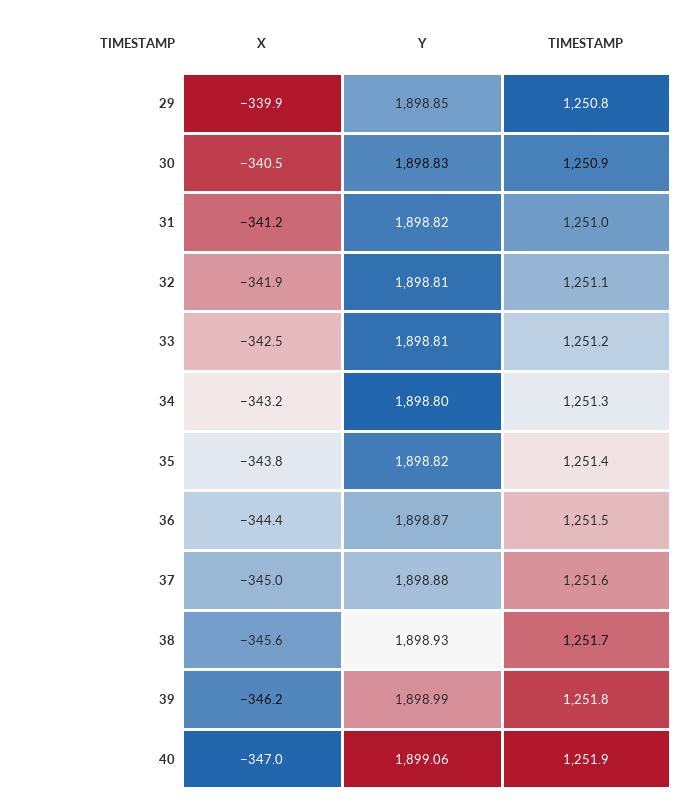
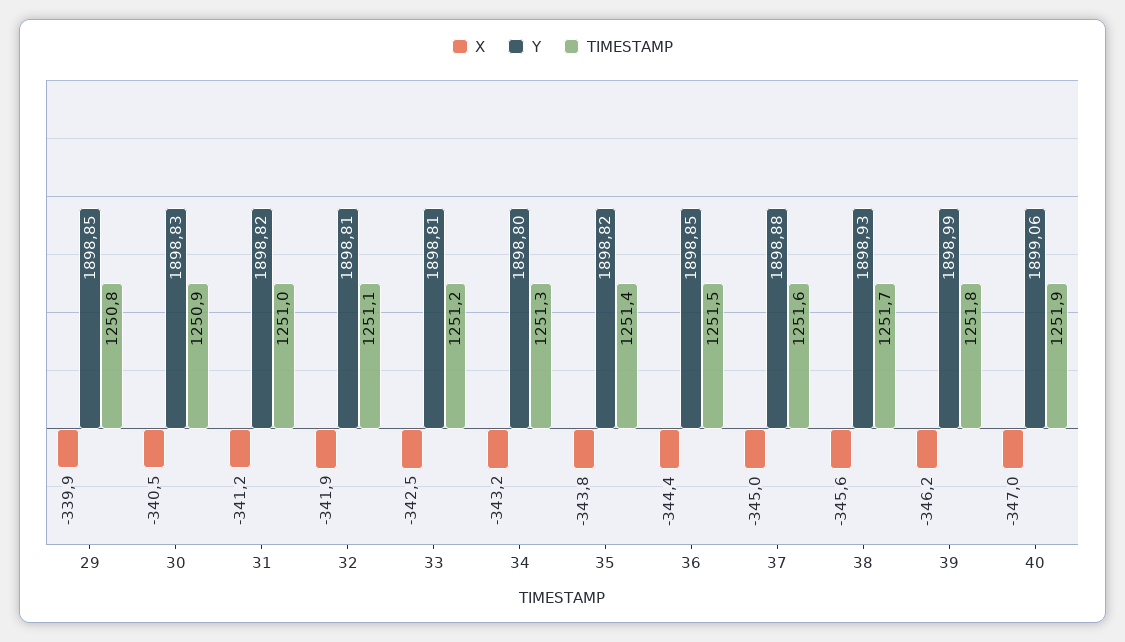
  {
    "X": {
      "29": -339.9,
      "30": -340.5,
      "31": -341.2,
      "32": -341.9,
      "33": -342.5,
      "34": -343.2,
      "35": -343.8,
      "36": -344.4,
      "37": -345,
      "38": -345.6,
      "39": -346.2,
      "40": -347
    },
    "Y": {
      "29": 1898.85,
      "30": 1898.83,
      "31": 1898.82,
      "32": 1898.81,
      "33": 1898.81,
      "34": 1898.8,
      "35": 1898.82,
-     "36": 1898.87,
+     "36": 1898.85,
      "37": 1898.88,
      "38": 1898.93,
      "39": 1898.99,
      "40": 1899.06
    },
    "TIMESTAMP": {
      "29": 1250.8,
      "30": 1250.9,
      "31": 1251,
      "32": 1251.1,
      "33": 1251.2,
      "34": 1251.3,
      "35": 1251.4,
      "36": 1251.5,
      "37": 1251.6,
      "38": 1251.7,
      "39": 1251.8,
      "40": 1251.9
    }
  }

